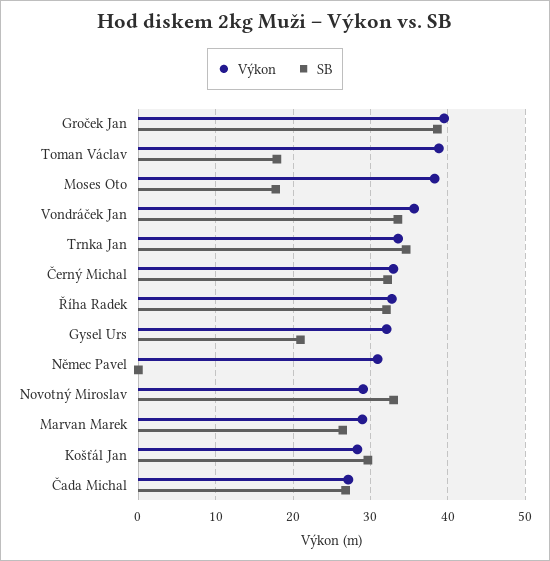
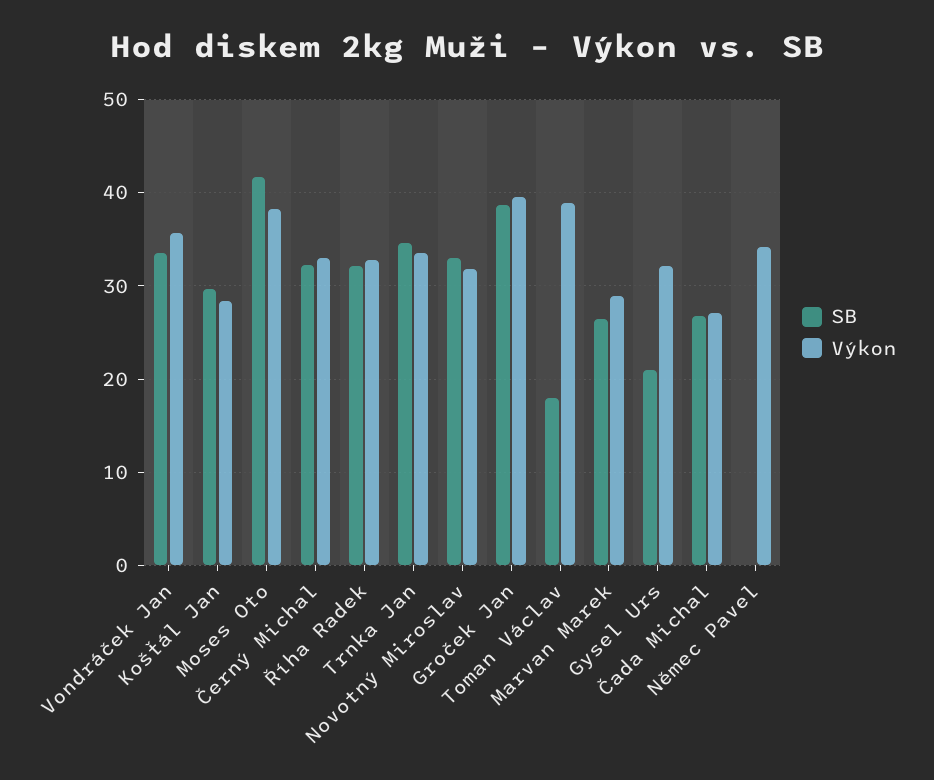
  {
    "Výkon": {
      "Groček Jan": 40,
      "Toman Václav": 39,
      "Moses Oto": 38,
      "Vondráček Jan": 36,
      "Trnka Jan": 34,
      "Černý Michal": 33,
      "Říha Radek": 33,
      "Gysel Urs": 32,
-     "Němec Pavel": 31,
+     "Němec Pavel": 34,
-     "Novotný Miroslav": 29,
+     "Novotný Miroslav": 32,
      "Marvan Marek": 29,
      "Košťál Jan": 28,
      "Čada Michal": 27
    },
    "SB": {
      "Groček Jan": 39,
      "Toman Václav": 18,
-     "Moses Oto": 18,
+     "Moses Oto": 42,
      "Vondráček Jan": 34,
      "Trnka Jan": 35,
      "Černý Michal": 32,
      "Říha Radek": 32,
      "Gysel Urs": 21,
      "Němec Pavel": 0,
      "Novotný Miroslav": 33,
      "Marvan Marek": 26,
      "Košťál Jan": 30,
      "Čada Michal": 27
    }
  }

